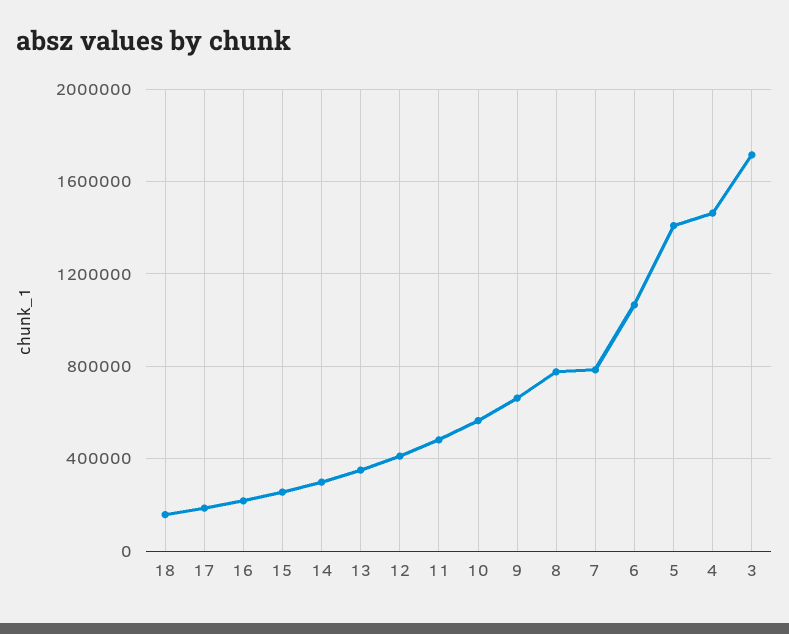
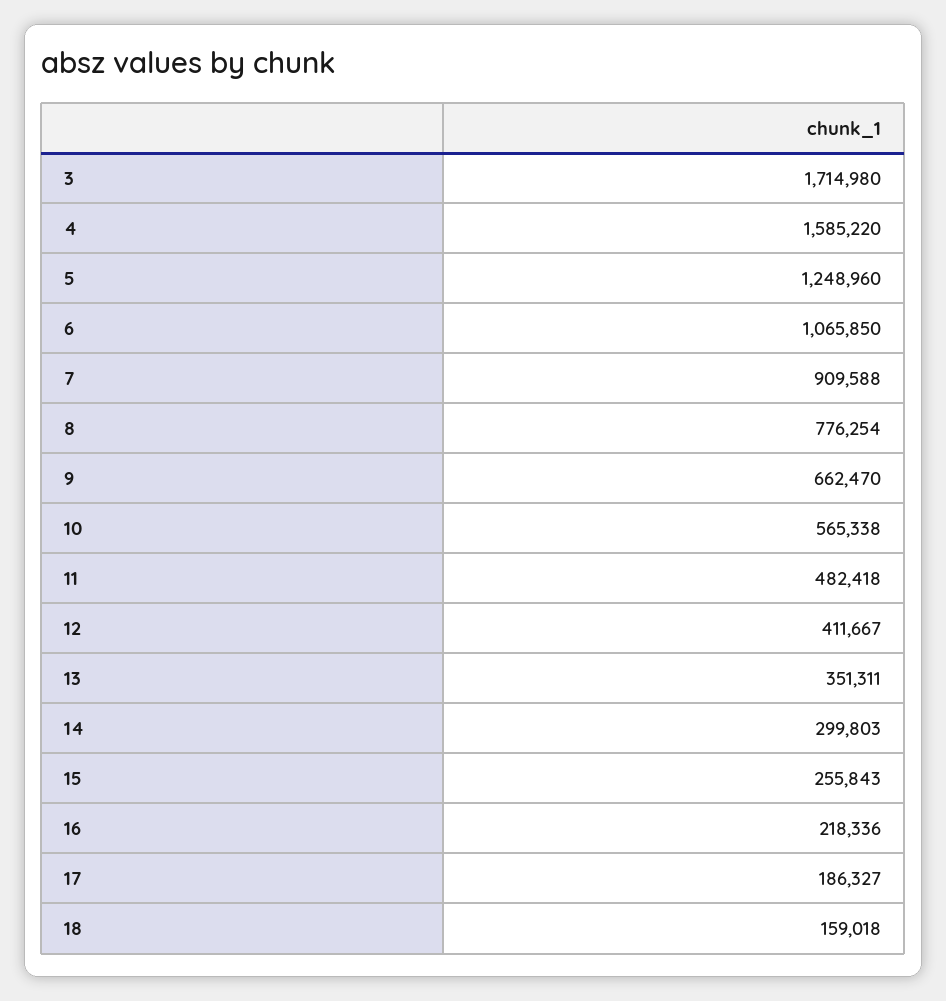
  {
    "18": 159018,
    "17": 186327,
    "16": 218336,
    "15": 255843,
    "14": 299803,
    "13": 351311,
    "12": 411667,
    "11": 482418,
    "10": 565338,
    "9": 662470,
    "8": 776254,
-   "7": 800000,
+   "7": 909588,
    "6": 1065850,
-   "5": 1400000,
+   "5": 1248960,
-   "4": 1450000,
+   "4": 1585220,
    "3": 1714980
  }

